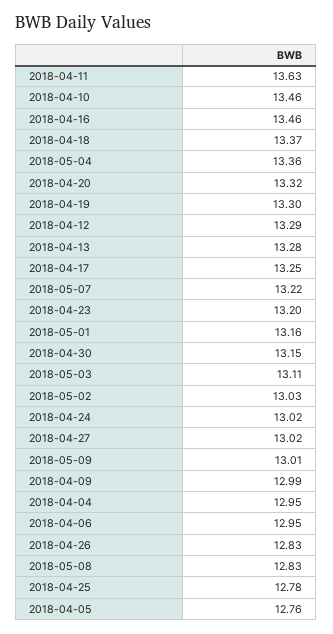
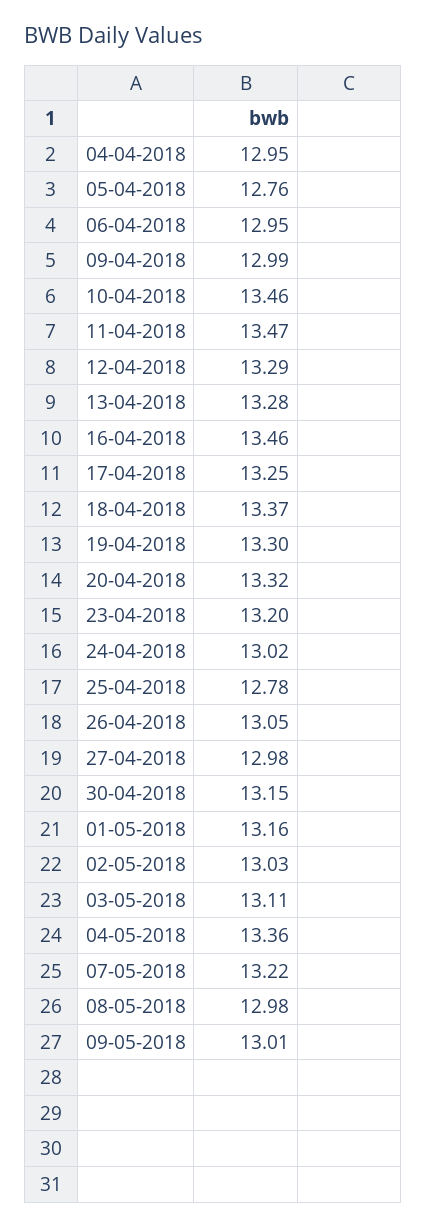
  {
-   "2018-04-11": 13.63,
+   "2018-04-11": 13.47,
    "2018-04-10": 13.46,
    "2018-04-16": 13.46,
    "2018-04-18": 13.37,
    "2018-05-04": 13.36,
    "2018-04-20": 13.32,
    "2018-04-19": 13.3,
    "2018-04-12": 13.29,
    "2018-04-13": 13.28,
    "2018-04-17": 13.25,
    "2018-05-07": 13.22,
    "2018-04-23": 13.2,
    "2018-05-01": 13.16,
    "2018-04-30": 13.15,
    "2018-05-03": 13.11,
    "2018-05-02": 13.03,
    "2018-04-24": 13.02,
-   "2018-04-27": 13.02,
+   "2018-04-27": 12.98,
    "2018-05-09": 13.01,
    "2018-04-09": 12.99,
    "2018-04-04": 12.95,
    "2018-04-06": 12.95,
-   "2018-04-26": 12.83,
+   "2018-04-26": 13.05,
-   "2018-05-08": 12.83,
+   "2018-05-08": 12.98,
    "2018-04-25": 12.78,
    "2018-04-05": 12.76
  }

